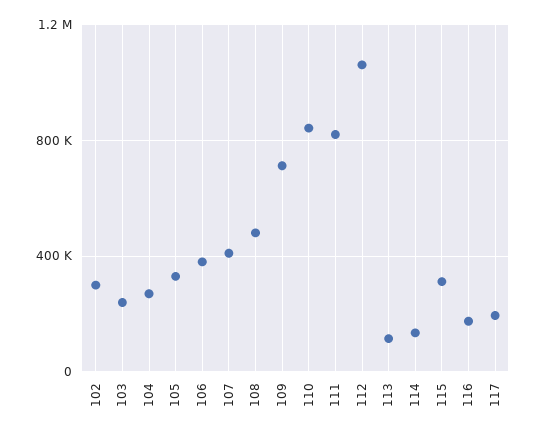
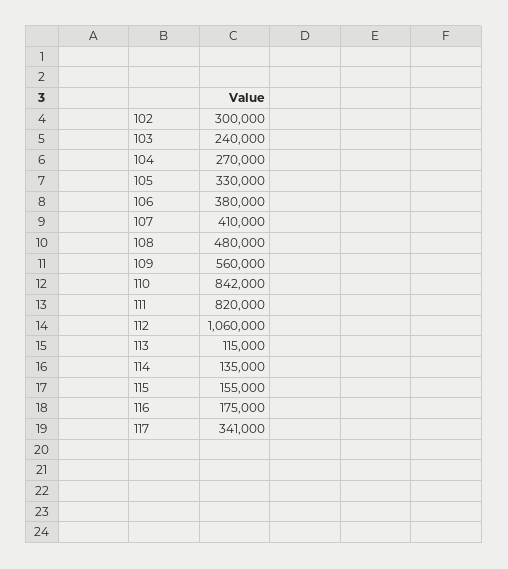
  {
    "102": 300000,
    "103": 240000,
    "104": 270000,
    "105": 330000,
    "106": 380000,
    "107": 410000,
    "108": 480000,
-   "109": 700000,
+   "109": 560000,
    "110": 842000,
    "111": 820000,
    "112": 1060000,
    "113": 115000,
    "114": 135000,
-   "115": 300000,
+   "115": 155000,
    "116": 175000,
-   "117": 200000
+   "117": 341000
  }

